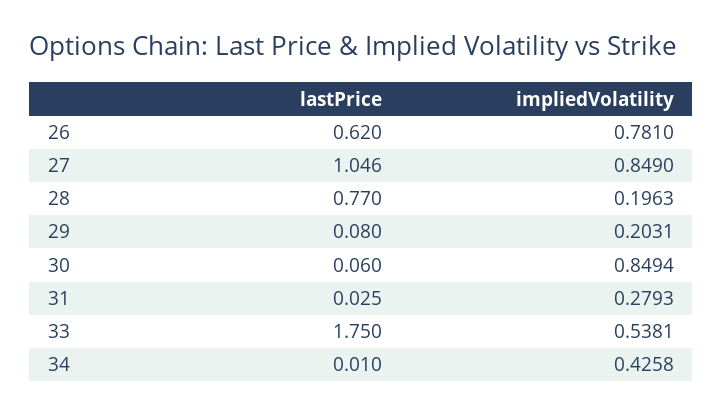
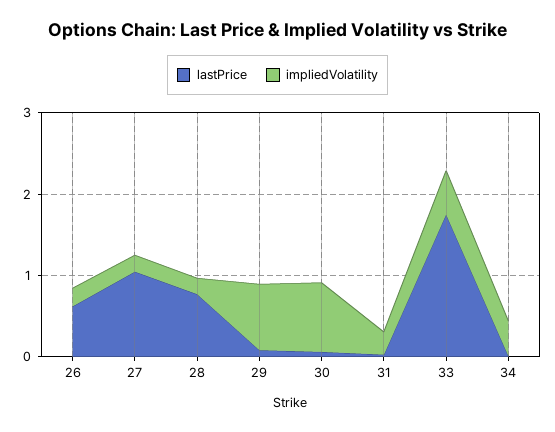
  {
    "lastPrice": {
      "26": 0.62,
      "27": 1.046,
      "28": 0.77,
      "29": 0.08,
      "30": 0.06,
      "31": 0.025,
      "33": 1.75,
      "34": 0.01
    },
    "impliedVolatility": {
-     "26": 0.781,
+     "26": 0.2,
-     "27": 0.849,
+     "27": 0.2,
      "28": 0.1963,
-     "29": 0.2031,
+     "29": 0.8,
      "30": 0.8494,
      "31": 0.2793,
      "33": 0.5381,
      "34": 0.4258
    }
  }

